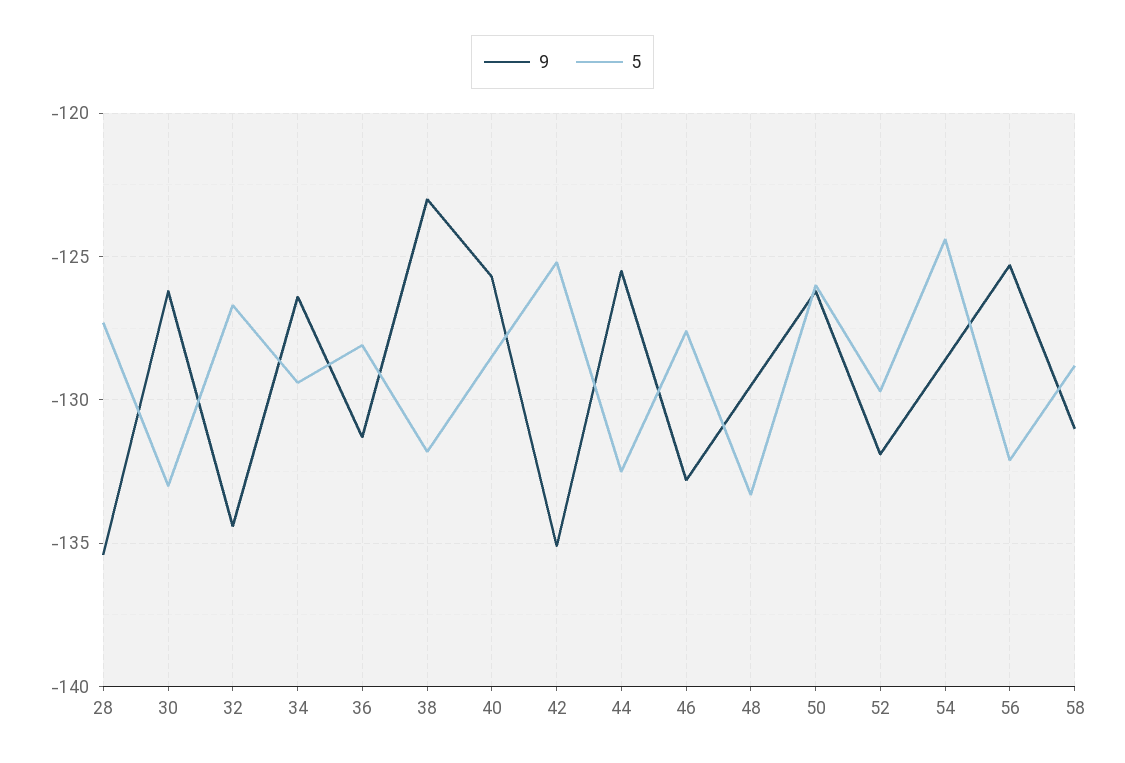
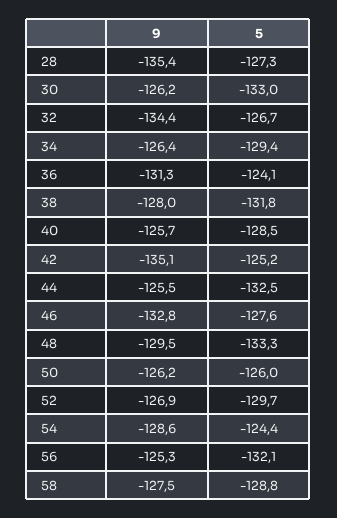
  {
    "9": {
      "28": -135.4,
      "30": -126.2,
      "32": -134.4,
      "34": -126.4,
      "36": -131.3,
-     "38": -123,
+     "38": -128,
      "40": -125.7,
      "42": -135.1,
      "44": -125.5,
      "46": -132.8,
      "48": -129.5,
      "50": -126.2,
-     "52": -132,
+     "52": -126.9,
      "54": -128.6,
      "56": -125.3,
-     "58": -131
+     "58": -127.5
    },
    "5": {
      "28": -127.3,
      "30": -133,
      "32": -126.7,
      "34": -129.4,
-     "36": -128,
+     "36": -124.1,
      "38": -131.8,
      "40": -128.5,
      "42": -125.2,
      "44": -132.5,
      "46": -127.6,
      "48": -133.3,
      "50": -126,
      "52": -129.7,
      "54": -124.4,
      "56": -132.1,
      "58": -128.8
    }
  }

